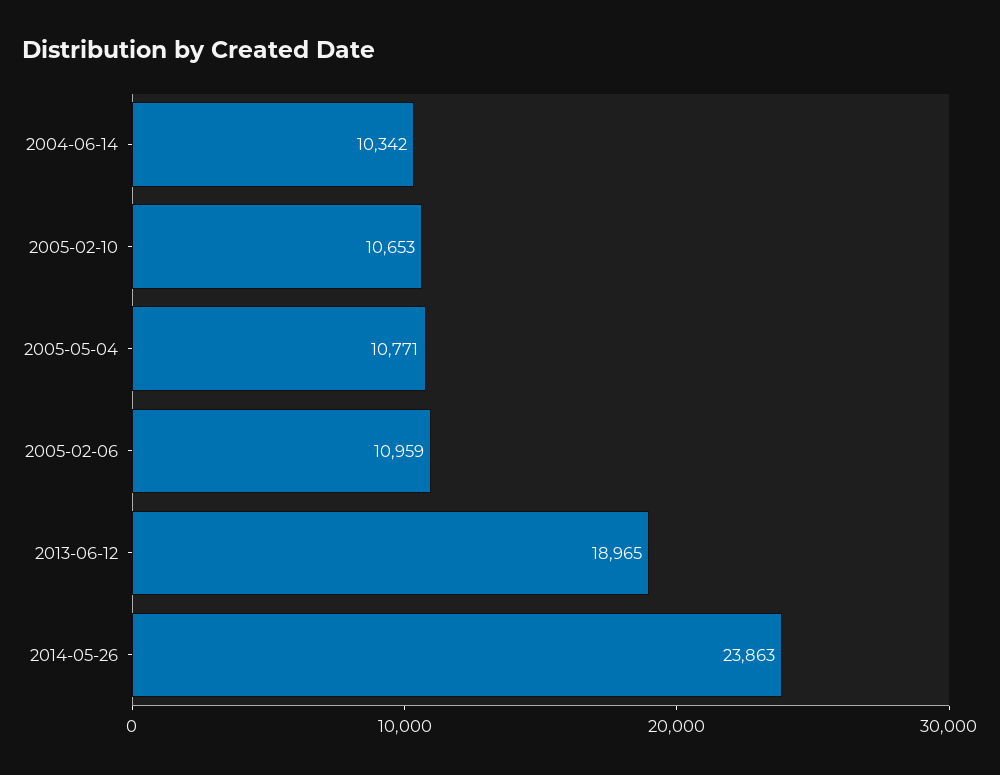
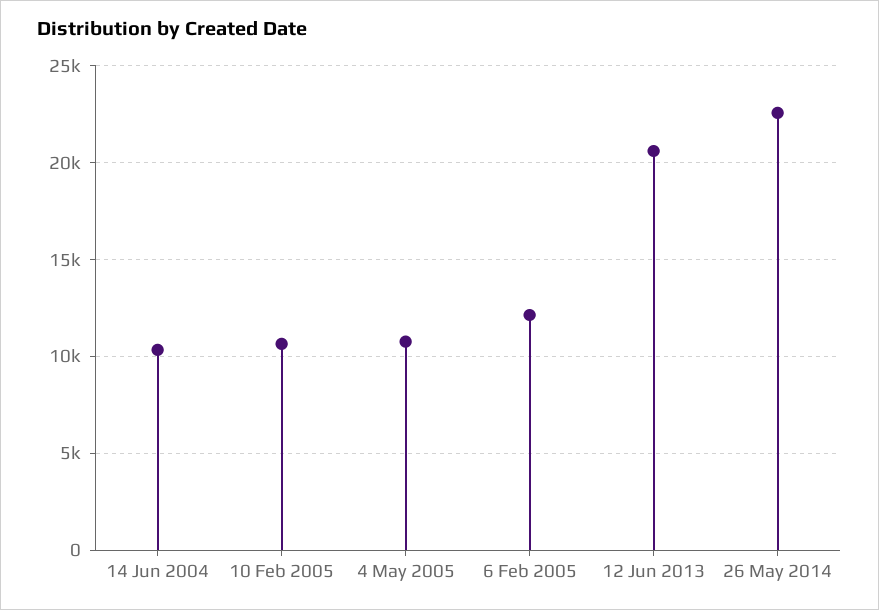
  {
    "2004-06-14": 10342,
    "2005-02-10": 10653,
    "2005-05-04": 10771,
-   "2005-02-06": 10959,
+   "2005-02-06": 12000,
-   "2013-06-12": 18965,
+   "2013-06-12": 20500,
-   "2014-05-26": 23863
+   "2014-05-26": 22500
  }

